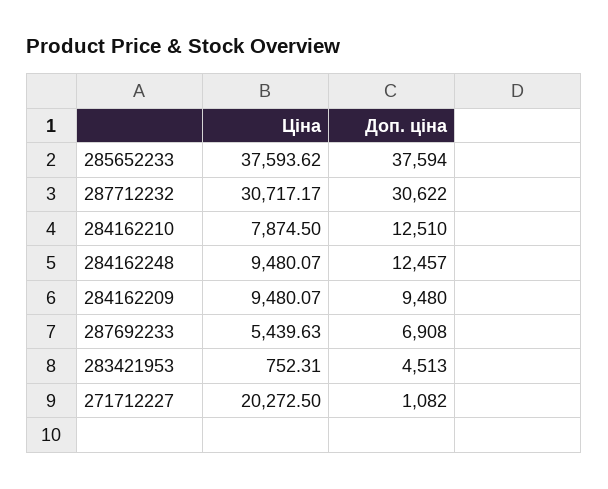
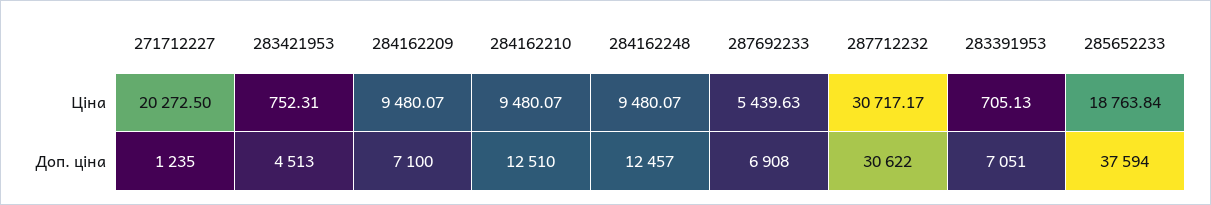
  {
    "Ціна": {
-     "285652233": 37593.62,
+     "285652233": 18763.84,
      "287712232": 30717.17,
-     "284162210": 7874.5,
+     "284162210": 9480.07,
      "284162248": 9480.07,
      "284162209": 9480.07,
      "287692233": 5439.63,
      "283421953": 752.31,
-     "271712227": 20272.5
+     "271712227": 20272.5,
+     "283391953": 705.13
    },
    "Доп. ціна": {
      "285652233": 37594,
      "287712232": 30622,
      "284162210": 12510,
      "284162248": 12457,
-     "284162209": 9480,
+     "284162209": 7100,
      "287692233": 6908,
      "283421953": 4513,
-     "271712227": 1082
+     "271712227": 1235,
+     "283391953": 7051
    }
  }

